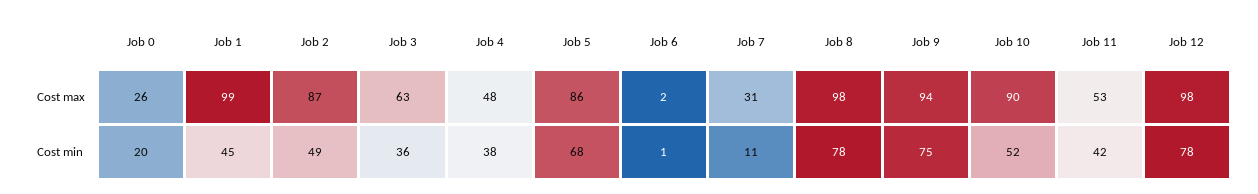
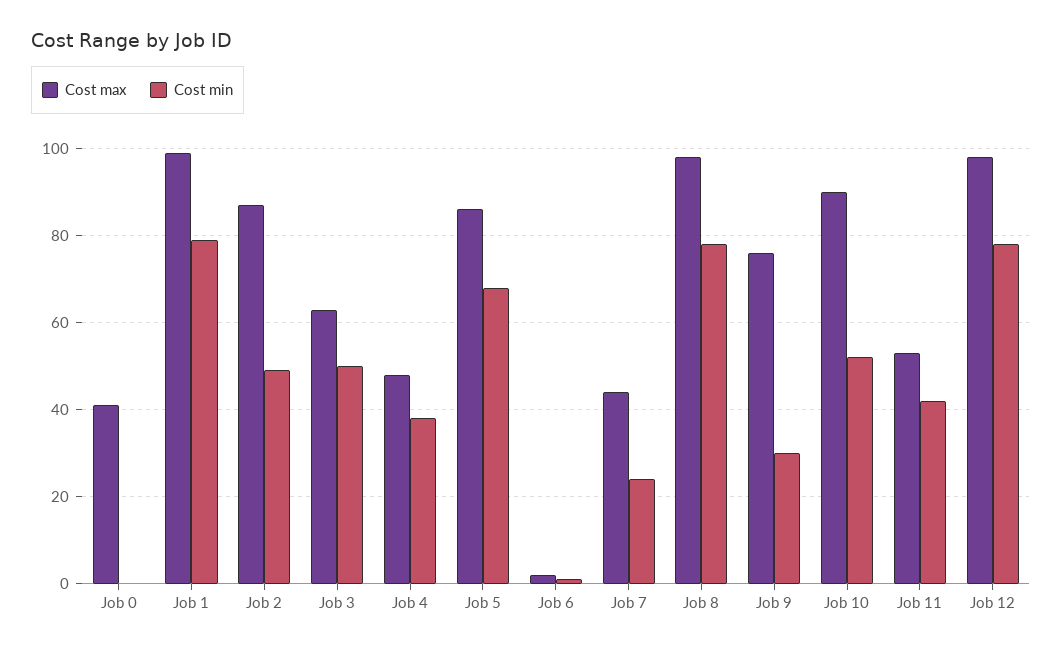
  {
    "Cost max": {
-     "Job 0": 26,
+     "Job 0": 40,
      "Job 1": 99,
      "Job 2": 87,
      "Job 3": 63,
      "Job 4": 48,
      "Job 5": 86,
      "Job 6": 2,
-     "Job 7": 31,
+     "Job 7": 45,
      "Job 8": 98,
-     "Job 9": 94,
+     "Job 9": 75,
      "Job 10": 90,
      "Job 11": 53,
      "Job 12": 98
    },
    "Cost min": {
-     "Job 0": 20,
+     "Job 0": 0,
-     "Job 1": 45,
+     "Job 1": 80,
      "Job 2": 49,
-     "Job 3": 36,
+     "Job 3": 50,
      "Job 4": 38,
      "Job 5": 68,
      "Job 6": 1,
-     "Job 7": 11,
+     "Job 7": 25,
      "Job 8": 78,
-     "Job 9": 75,
+     "Job 9": 30,
      "Job 10": 52,
      "Job 11": 42,
      "Job 12": 78
    }
  }

